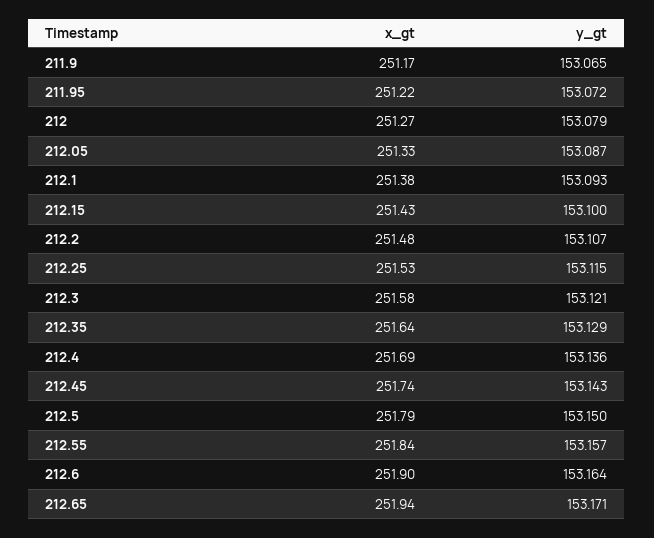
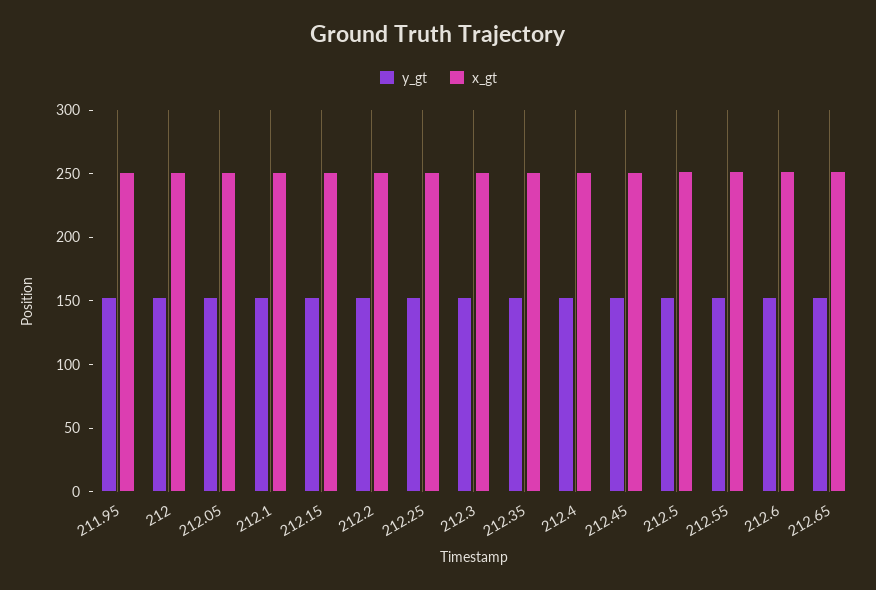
  {
    "x_gt": {
-     "211.9": 251.17,
      "211.95": 251.22,
      "212": 251.27,
      "212.05": 251.33,
      "212.1": 251.38,
      "212.15": 251.43,
      "212.2": 251.48,
      "212.25": 251.53,
      "212.3": 251.58,
      "212.35": 251.64,
      "212.4": 251.69,
      "212.45": 251.74,
      "212.5": 251.79,
      "212.55": 251.84,
      "212.6": 251.9,
      "212.65": 251.94
    },
    "y_gt": {
-     "211.9": 153.065,
      "211.95": 153.072,
      "212": 153.079,
      "212.05": 153.087,
      "212.1": 153.093,
      "212.15": 153.1,
      "212.2": 153.107,
      "212.25": 153.115,
      "212.3": 153.121,
      "212.35": 153.129,
      "212.4": 153.136,
      "212.45": 153.143,
      "212.5": 153.15,
      "212.55": 153.157,
      "212.6": 153.164,
      "212.65": 153.171
    }
  }

